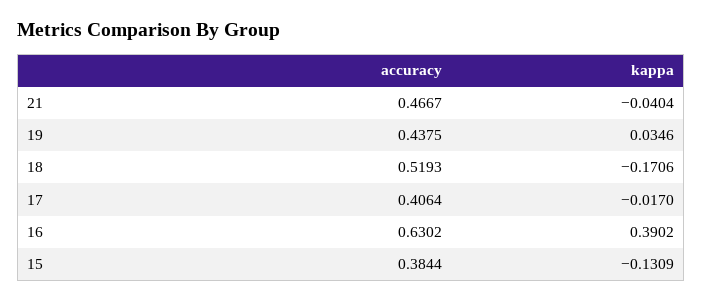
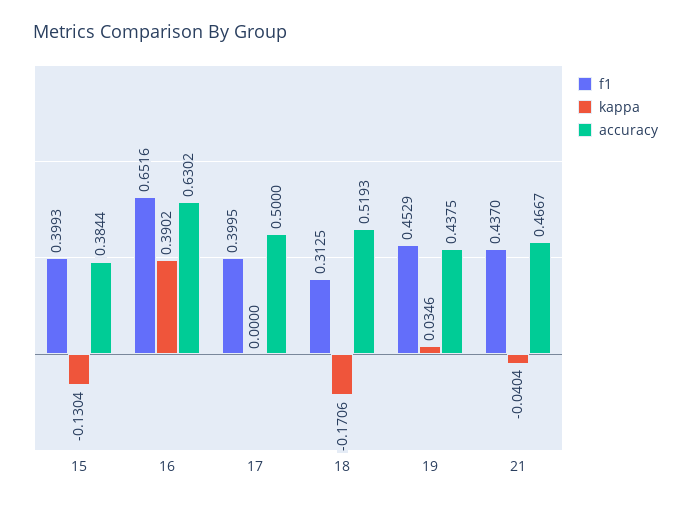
  {
    "accuracy": {
      "21": 0.4667,
      "19": 0.4375,
      "18": 0.5193,
-     "17": 0.4064,
+     "17": 0.5,
      "16": 0.6302,
      "15": 0.3844
    },
    "kappa": {
      "21": -0.0404,
      "19": 0.0346,
      "18": -0.1706,
-     "17": -0.017,
+     "17": 0,
      "16": 0.3902,
-     "15": -0.1309
+     "15": -0.1304
-   }
+   },
+   "f1": {
+     "15": 0.3993,
+     "16": 0.6516,
+     "17": 0.3995,
+     "18": 0.3125,
+     "19": 0.4529,
+     "21": 0.437
+   }
  }

